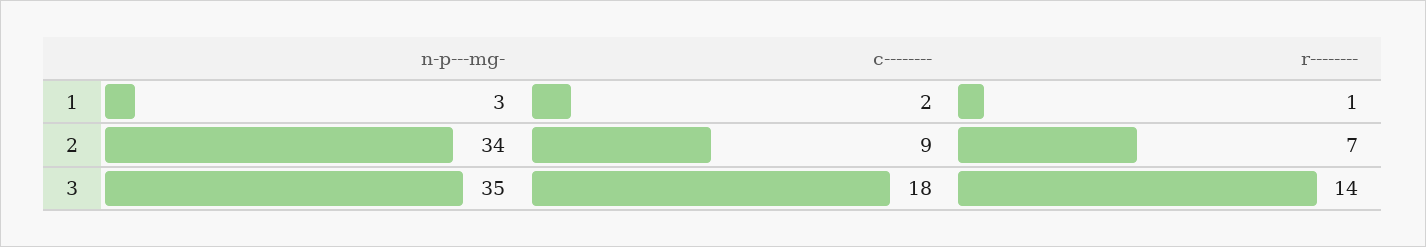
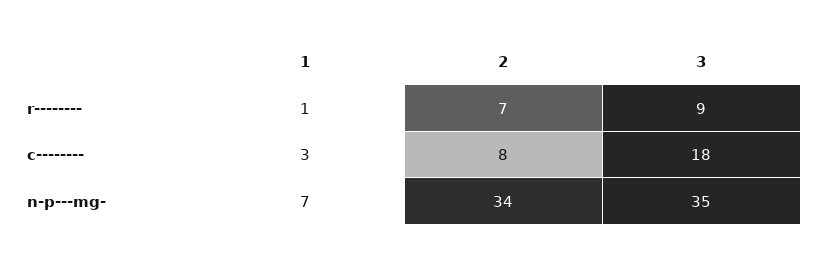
  {
    "n-p---mg-": {
-     "1": 3,
+     "1": 7,
      "2": 34,
      "3": 35
    },
    "c--------": {
-     "1": 2,
+     "1": 3,
-     "2": 9,
+     "2": 8,
      "3": 18
    },
    "r--------": {
      "1": 1,
      "2": 7,
-     "3": 14
+     "3": 9
    }
  }

